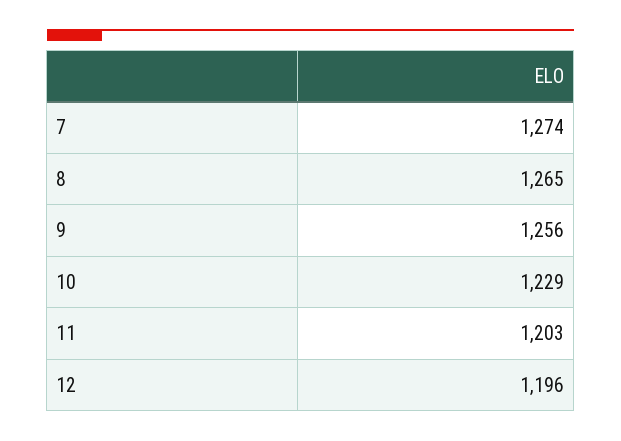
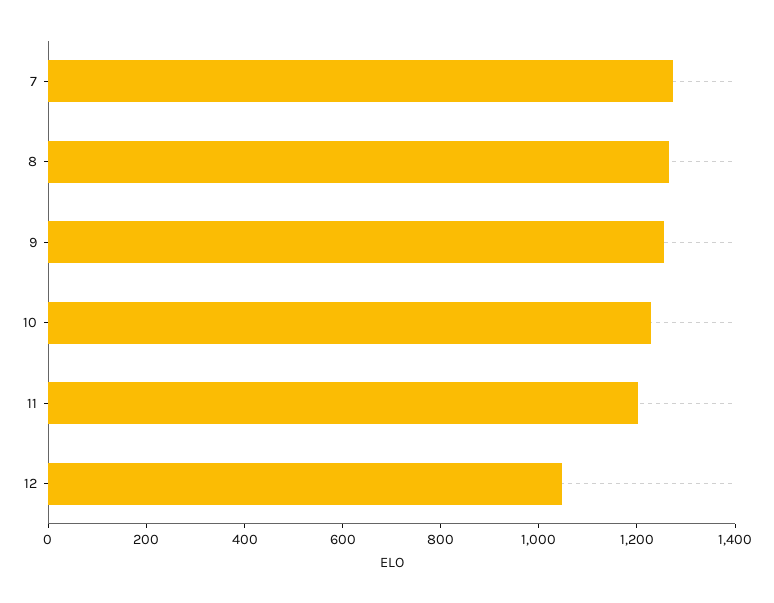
  {
    "7": 1274,
    "8": 1265,
    "9": 1256,
    "10": 1229,
    "11": 1203,
-   "12": 1196
+   "12": 1050
  }

